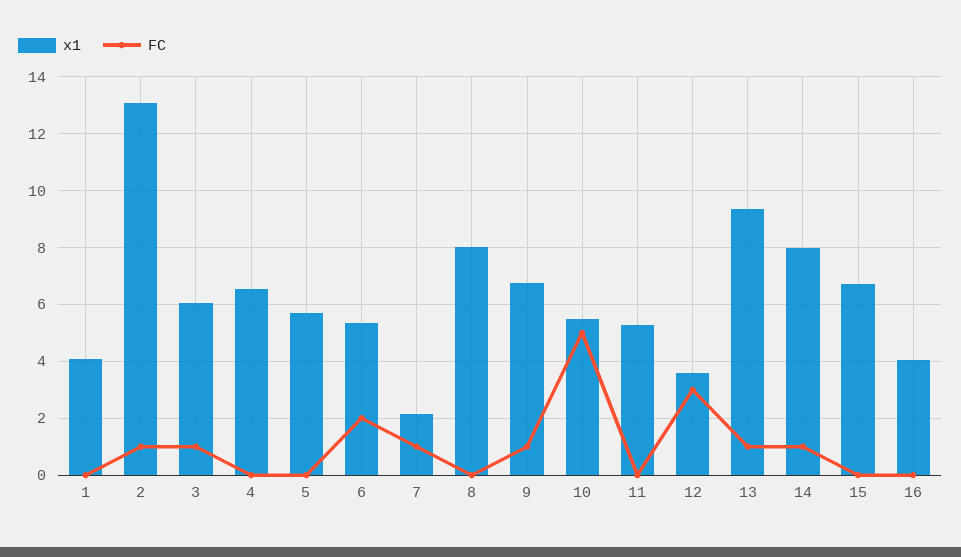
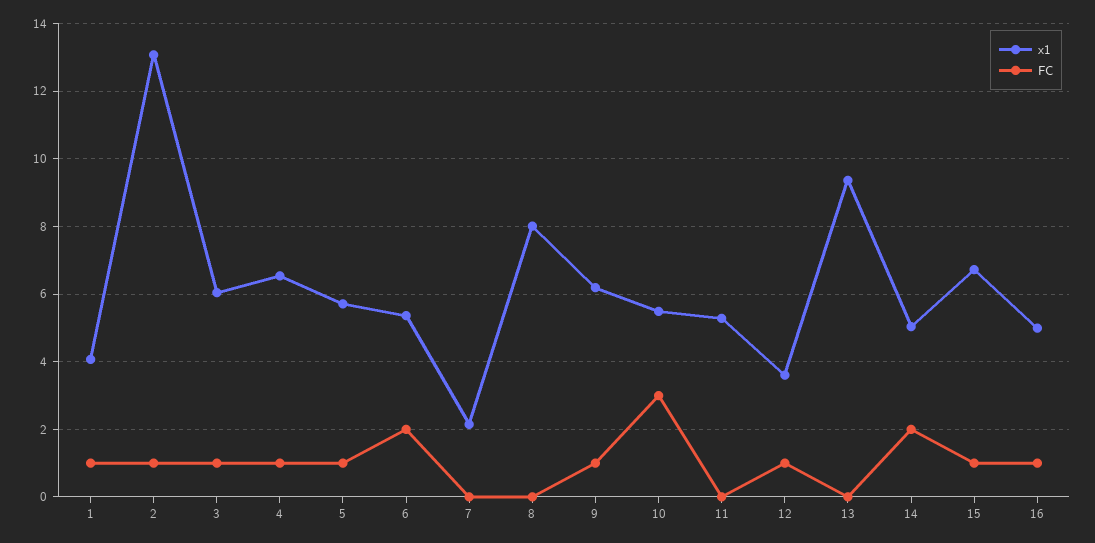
  {
    "x1": {
      "1": 4,
      "2": 13,
      "3": 6,
      "4": 6.6,
      "5": 5.8,
      "6": 5.4,
      "7": 2.2,
      "8": 8,
-     "9": 6.75,
+     "9": 6.2,
      "10": 5.4,
      "11": 5.2,
      "12": 3.6,
      "13": 9.4,
-     "14": 8,
+     "14": 5,
      "15": 6.8,
-     "16": 4
+     "16": 5
    },
    "FC": {
-     "1": 0,
+     "1": 1,
      "2": 1,
      "3": 1,
-     "4": 0,
+     "4": 1,
-     "5": 0,
+     "5": 1,
      "6": 2,
-     "7": 1,
+     "7": 0,
      "8": 0,
      "9": 1,
-     "10": 5,
+     "10": 3,
      "11": 0,
-     "12": 3,
+     "12": 1,
-     "13": 1,
+     "13": 0,
-     "14": 1,
+     "14": 2,
-     "15": 0,
+     "15": 1,
-     "16": 0
+     "16": 1
    }
  }

